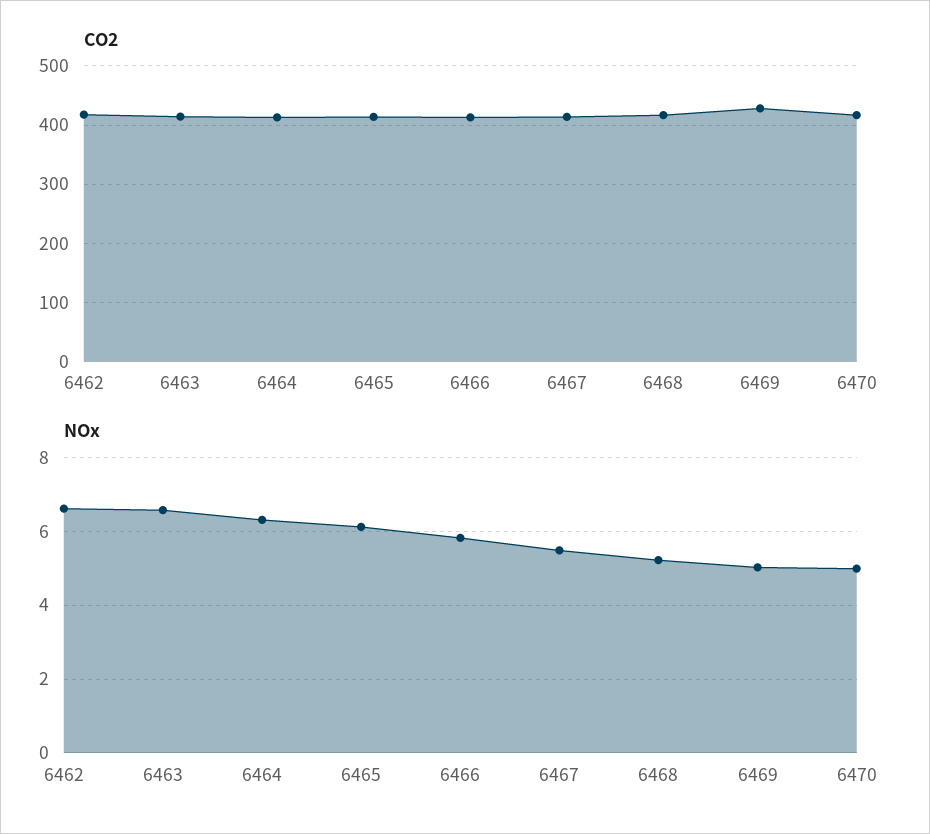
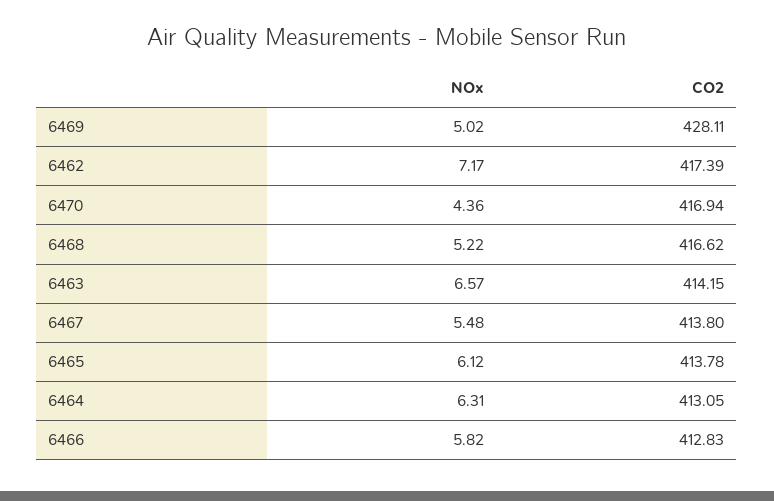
  {
    "CO2": {
      "6462": 417.39,
      "6463": 414.15,
      "6464": 413.05,
      "6465": 413.78,
      "6466": 412.83,
      "6467": 413.8,
      "6468": 416.62,
      "6469": 428.11,
      "6470": 416.94
    },
    "NOx": {
-     "6462": 6.6,
+     "6462": 7.17,
      "6463": 6.57,
      "6464": 6.31,
      "6465": 6.12,
      "6466": 5.82,
      "6467": 5.48,
      "6468": 5.22,
      "6469": 5.02,
-     "6470": 5
+     "6470": 4.36
    }
  }

